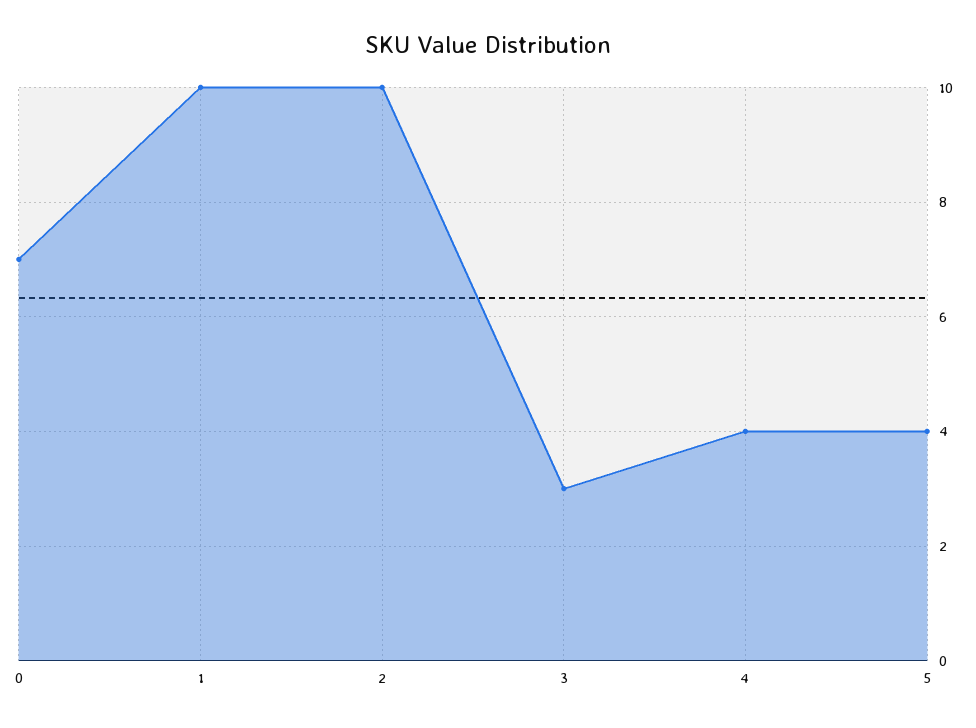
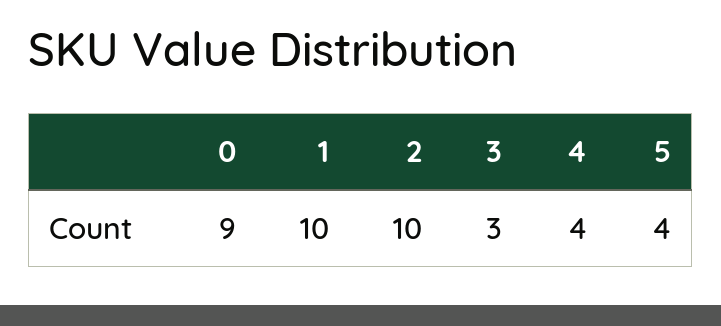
  {
-   "0": 7,
+   "0": 9,
    "1": 10,
    "2": 10,
    "3": 3,
    "4": 4,
    "5": 4
  }

